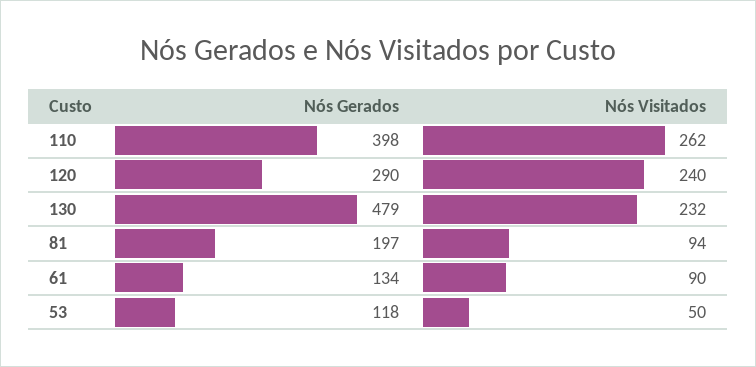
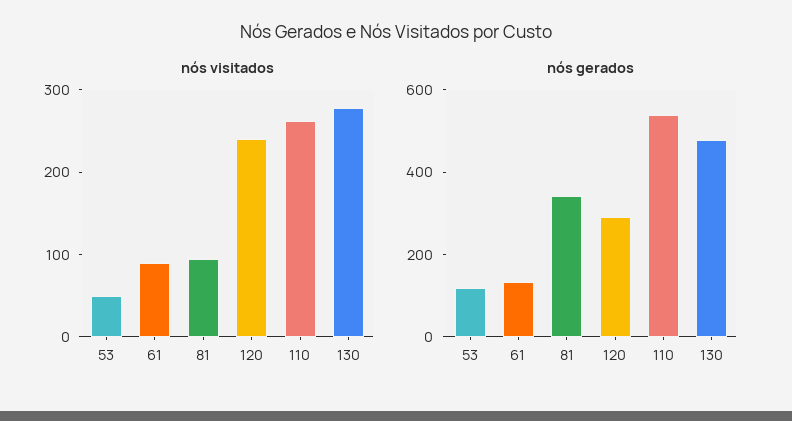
  {
    "Nós Gerados": {
-     "110": 398,
+     "110": 550,
      "120": 290,
      "130": 479,
-     "81": 197,
+     "81": 350,
      "61": 134,
      "53": 118
    },
    "Nós Visitados": {
      "110": 262,
      "120": 240,
-     "130": 232,
+     "130": 280,
      "81": 94,
      "61": 90,
      "53": 50
    }
  }

